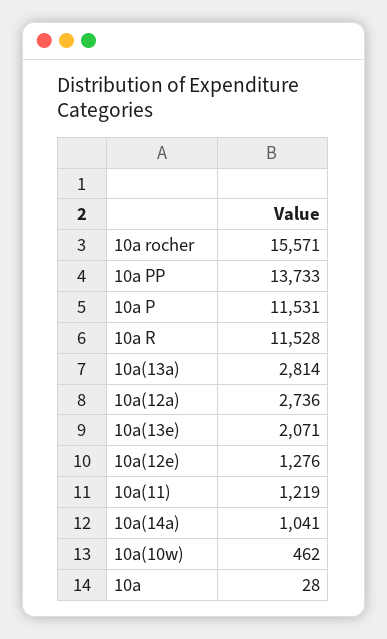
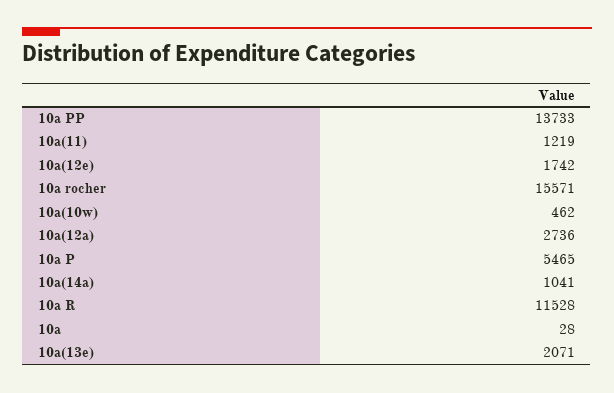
  {
    "10a rocher": 15571,
    "10a PP": 13733,
-   "10a P": 11531,
+   "10a P": 5465,
    "10a R": 11528,
-   "10a(13a)": 2814,
    "10a(12a)": 2736,
    "10a(13e)": 2071,
-   "10a(12e)": 1276,
+   "10a(12e)": 1742,
    "10a(11)": 1219,
    "10a(14a)": 1041,
    "10a(10w)": 462,
    "10a": 28
  }

